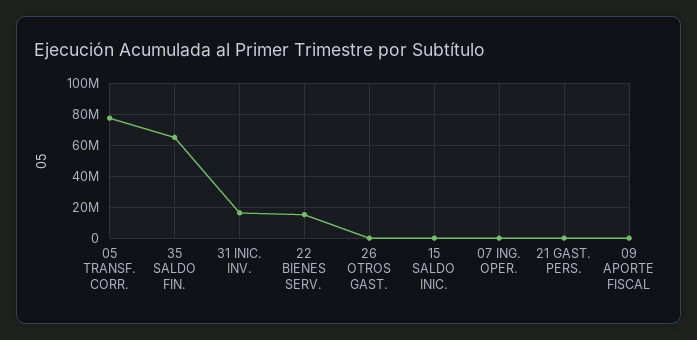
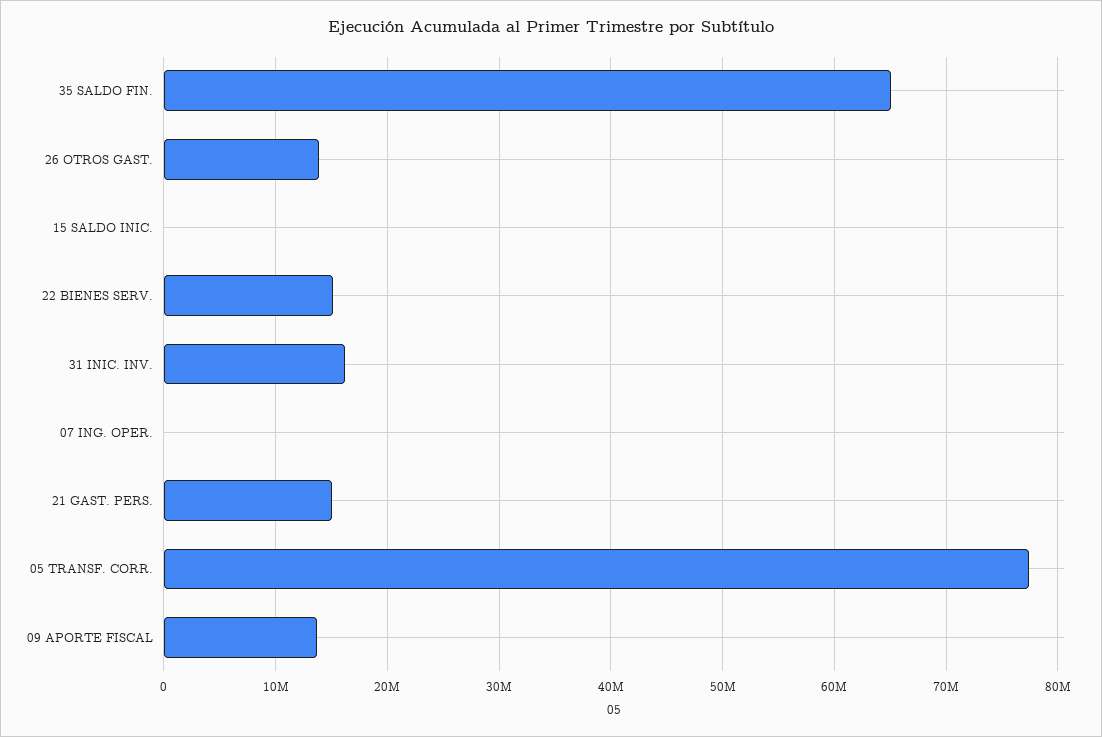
  {
    "05 TRANSF. CORR.": 77000000,
    "35 SALDO FIN.": 65000000,
    "31 INIC. INV.": 16000000,
    "22 BIENES SERV.": 15000000,
-   "26 OTROS GAST.": 0,
+   "26 OTROS GAST.": 14000000,
    "15 SALDO INIC.": 0,
    "07 ING. OPER.": 0,
-   "21 GAST. PERS.": 0,
+   "21 GAST. PERS.": 15000000,
-   "09 APORTE FISCAL": 0
+   "09 APORTE FISCAL": 14000000
  }

